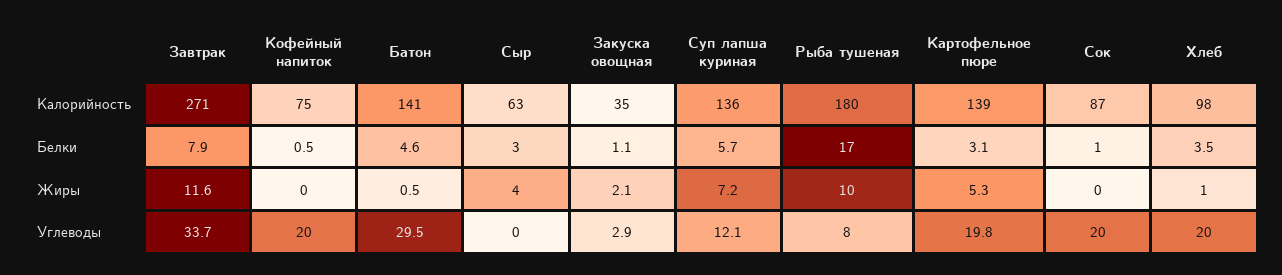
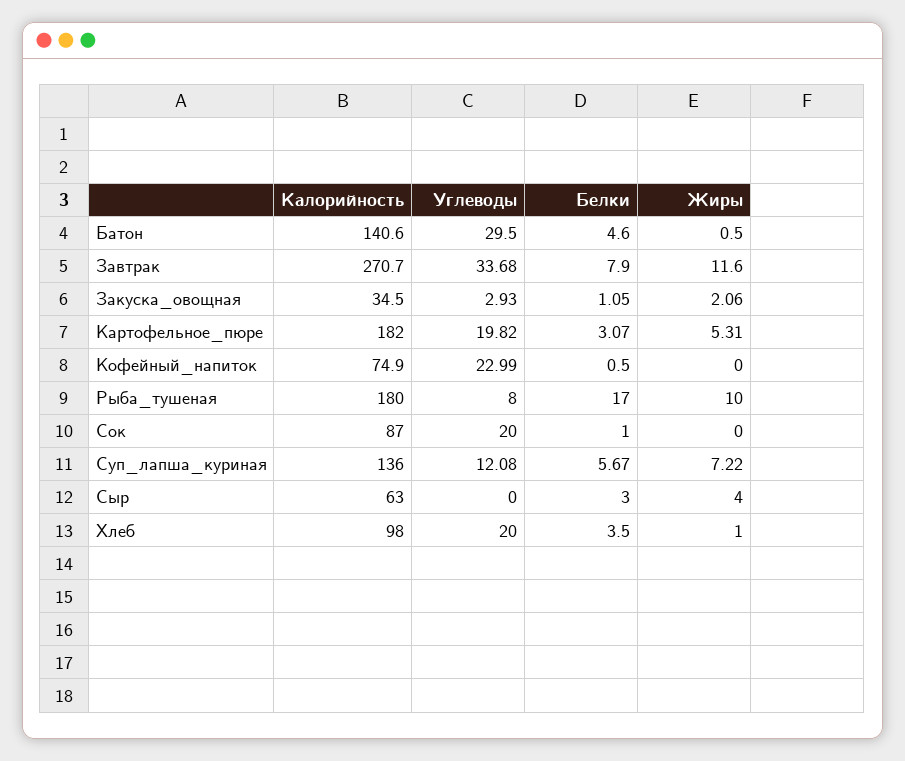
  {
    "Завтрак": {
      "Калорийность": 270.7,
      "Белки": 7.9,
      "Жиры": 11.6,
      "Углеводы": 33.68
    },
    "Кофейный напиток": {
      "Калорийность": 74.9,
      "Белки": 0.5,
      "Жиры": 0,
-     "Углеводы": 20
+     "Углеводы": 22.99
    },
    "Батон": {
      "Калорийность": 140.6,
      "Белки": 4.6,
      "Жиры": 0.5,
      "Углеводы": 29.5
    },
    "Сыр": {
      "Калорийность": 63,
      "Белки": 3,
      "Жиры": 4,
      "Углеводы": 0
    },
    "Закуска овощная": {
      "Калорийность": 34.5,
      "Белки": 1.05,
      "Жиры": 2.06,
      "Углеводы": 2.93
    },
    "Суп лапша куриная": {
      "Калорийность": 136,
      "Белки": 5.67,
      "Жиры": 7.22,
      "Углеводы": 12.08
    },
    "Рыба тушеная": {
      "Калорийность": 180,
      "Белки": 17,
      "Жиры": 10,
      "Углеводы": 8
    },
    "Картофельное пюре": {
-     "Калорийность": 139,
+     "Калорийность": 182,
      "Белки": 3.07,
      "Жиры": 5.31,
      "Углеводы": 19.82
    },
    "Сок": {
      "Калорийность": 87,
      "Белки": 1,
      "Жиры": 0,
      "Углеводы": 20
    },
    "Хлеб": {
      "Калорийность": 98,
      "Белки": 3.5,
      "Жиры": 1,
      "Углеводы": 20
    }
  }

